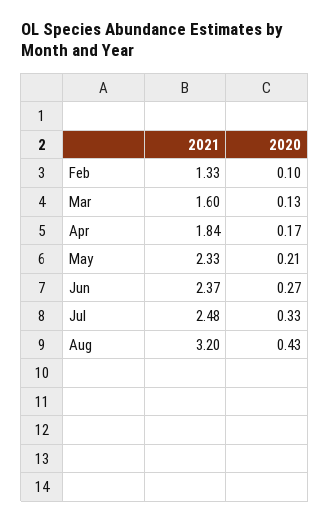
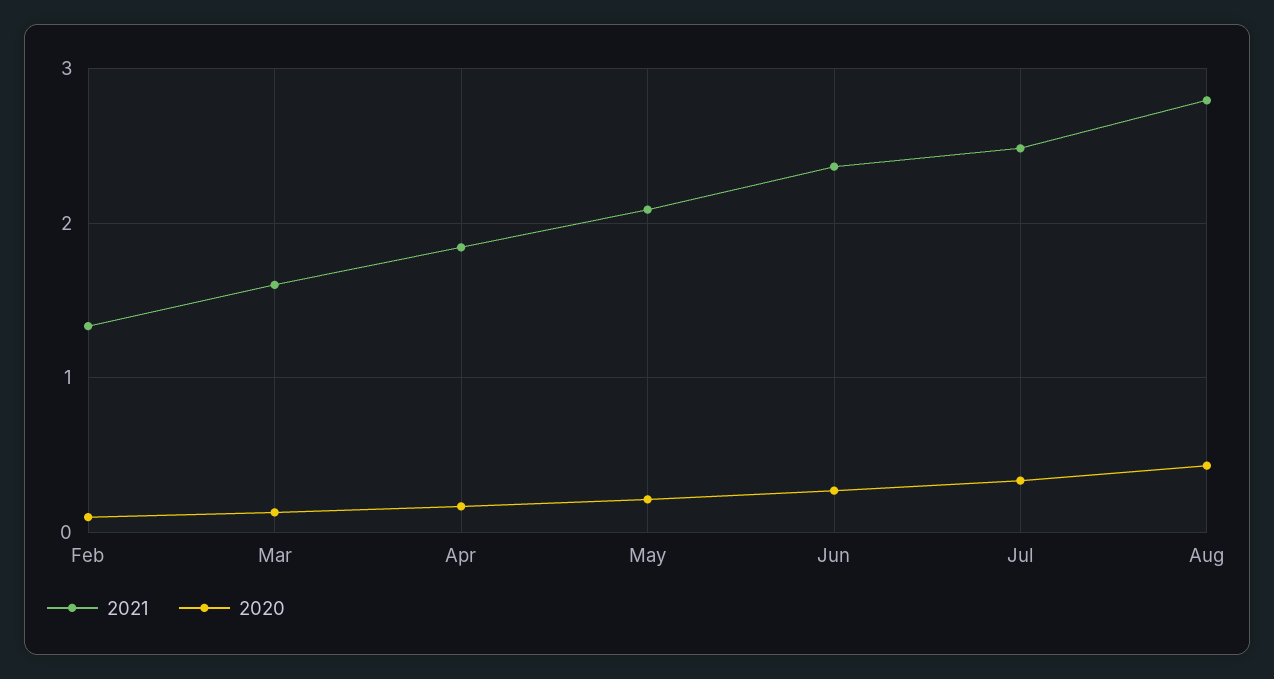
  {
    "2021": {
      "Feb": 1.33,
      "Mar": 1.6,
      "Apr": 1.84,
-     "May": 2.33,
+     "May": 2.1,
      "Jun": 2.37,
      "Jul": 2.48,
-     "Aug": 3.2
+     "Aug": 2.8
    },
    "2020": {
      "Feb": 0.1,
      "Mar": 0.13,
      "Apr": 0.17,
      "May": 0.21,
      "Jun": 0.27,
      "Jul": 0.33,
      "Aug": 0.43
    }
  }

